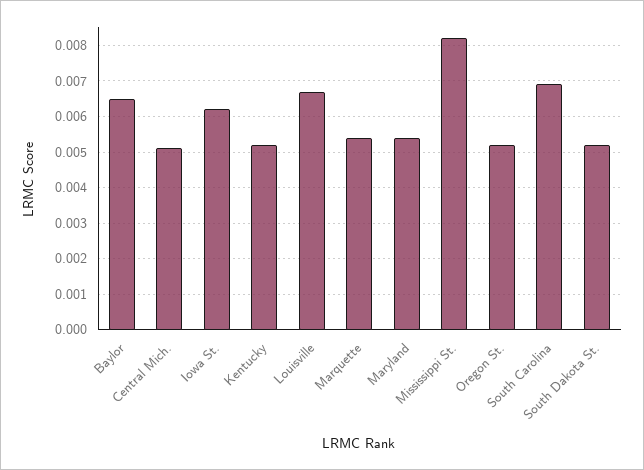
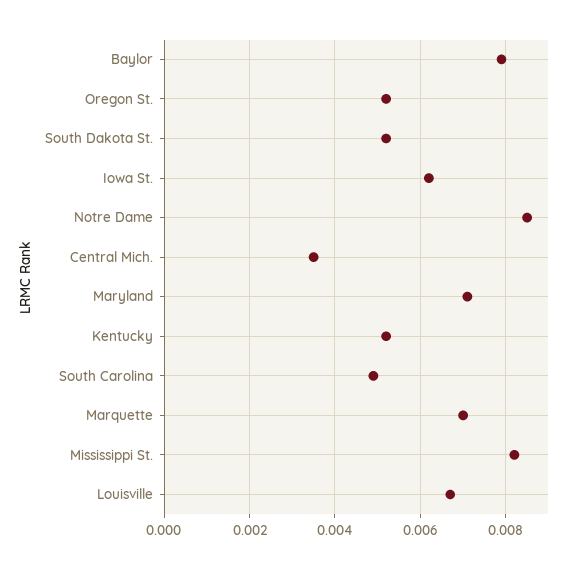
  {
-   "Baylor": 0.0065,
+   "Baylor": 0.008,
-   "Central Mich.": 0.005,
+   "Central Mich.": 0.0035,
    "Iowa St.": 0.006,
    "Kentucky": 0.005,
    "Louisville": 0.0065,
-   "Marquette": 0.0055,
+   "Marquette": 0.007,
-   "Maryland": 0.0055,
+   "Maryland": 0.007,
    "Mississippi St.": 0.008,
    "Oregon St.": 0.005,
-   "South Carolina": 0.007,
+   "South Carolina": 0.005,
-   "South Dakota St.": 0.005
+   "South Dakota St.": 0.005,
+   "Notre Dame": 0.0085
  }

